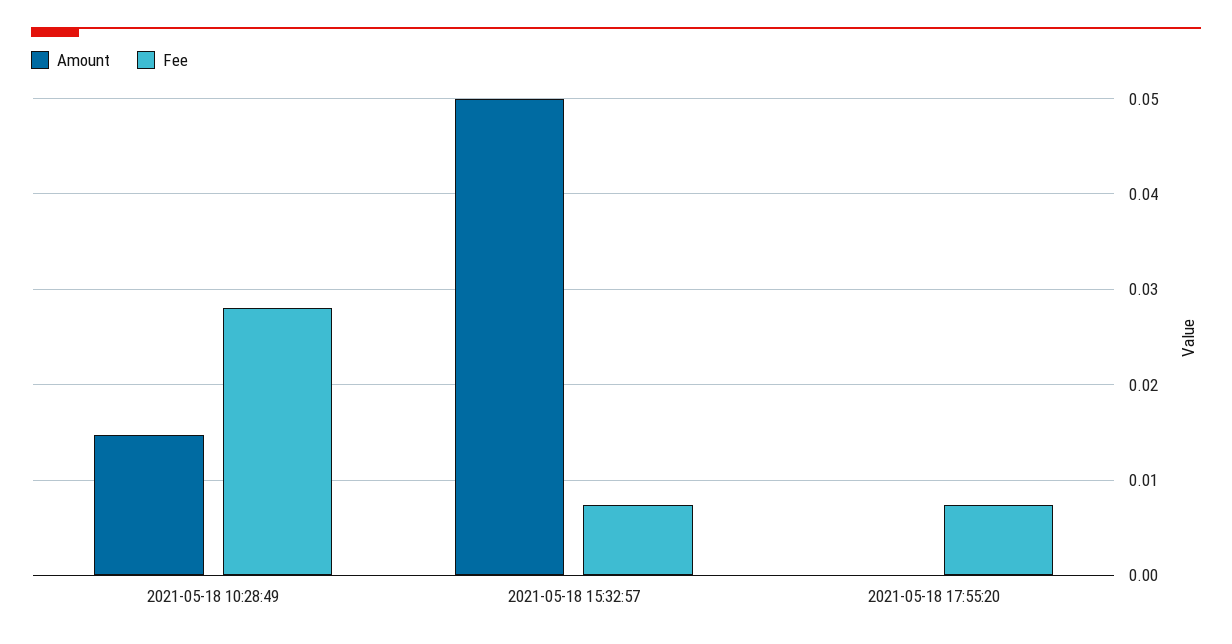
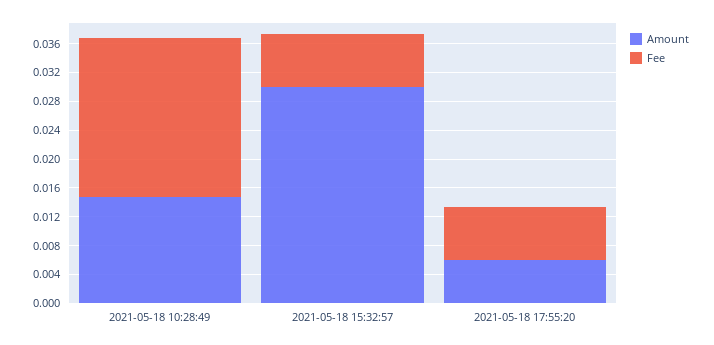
  {
    "Amount": {
      "2021-05-18 10:28:49": 0.015,
-     "2021-05-18 15:32:57": 0.05,
+     "2021-05-18 15:32:57": 0.03,
-     "2021-05-18 17:55:20": 0
+     "2021-05-18 17:55:20": 0.006
    },
    "Fee": {
-     "2021-05-18 10:28:49": 0.028,
+     "2021-05-18 10:28:49": 0.022,
      "2021-05-18 15:32:57": 0.007,
      "2021-05-18 17:55:20": 0.007
    }
  }

